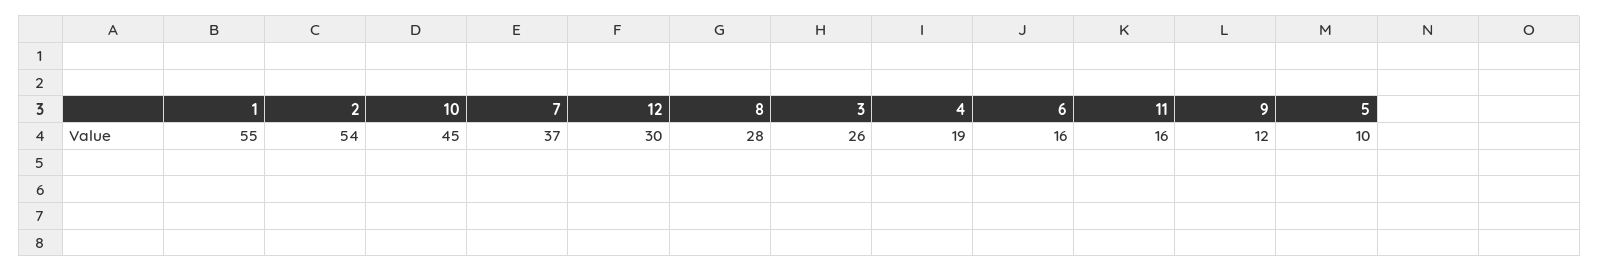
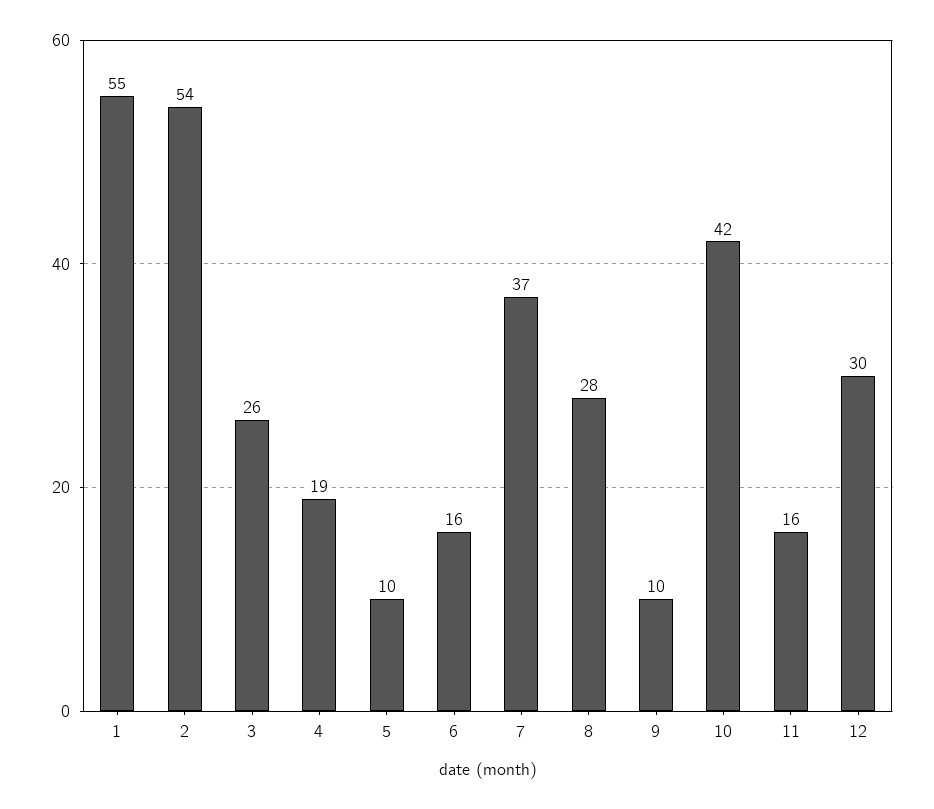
  {
    "1": 55,
    "2": 54,
-   "10": 45,
+   "10": 42,
    "7": 37,
    "12": 30,
    "8": 28,
    "3": 26,
    "4": 19,
    "6": 16,
    "11": 16,
-   "9": 12,
+   "9": 10,
    "5": 10
  }

